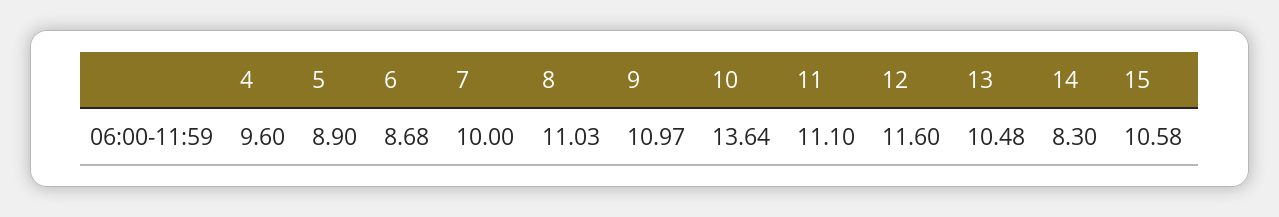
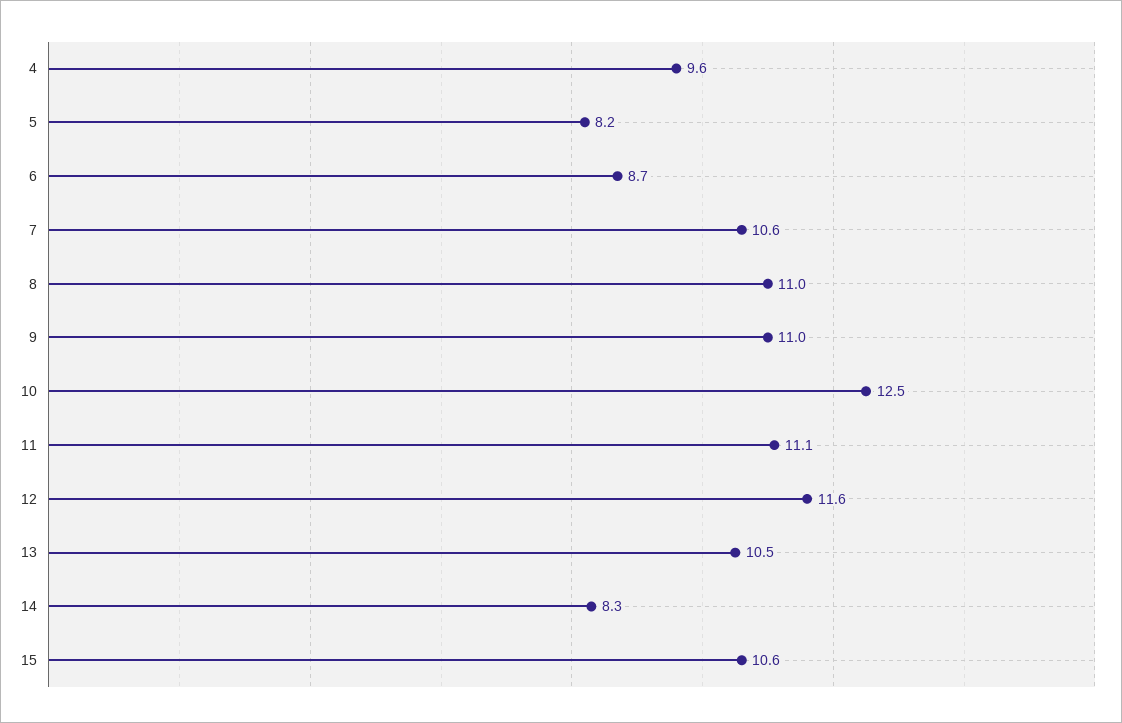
  {
    "4": 9.6,
-   "5": 8.9,
+   "5": 8.2,
    "6": 8.68,
-   "7": 10,
+   "7": 10.6,
    "8": 11.03,
    "9": 10.97,
-   "10": 13.64,
+   "10": 12.5,
    "11": 11.1,
    "12": 11.6,
    "13": 10.48,
    "14": 8.3,
    "15": 10.58
  }

